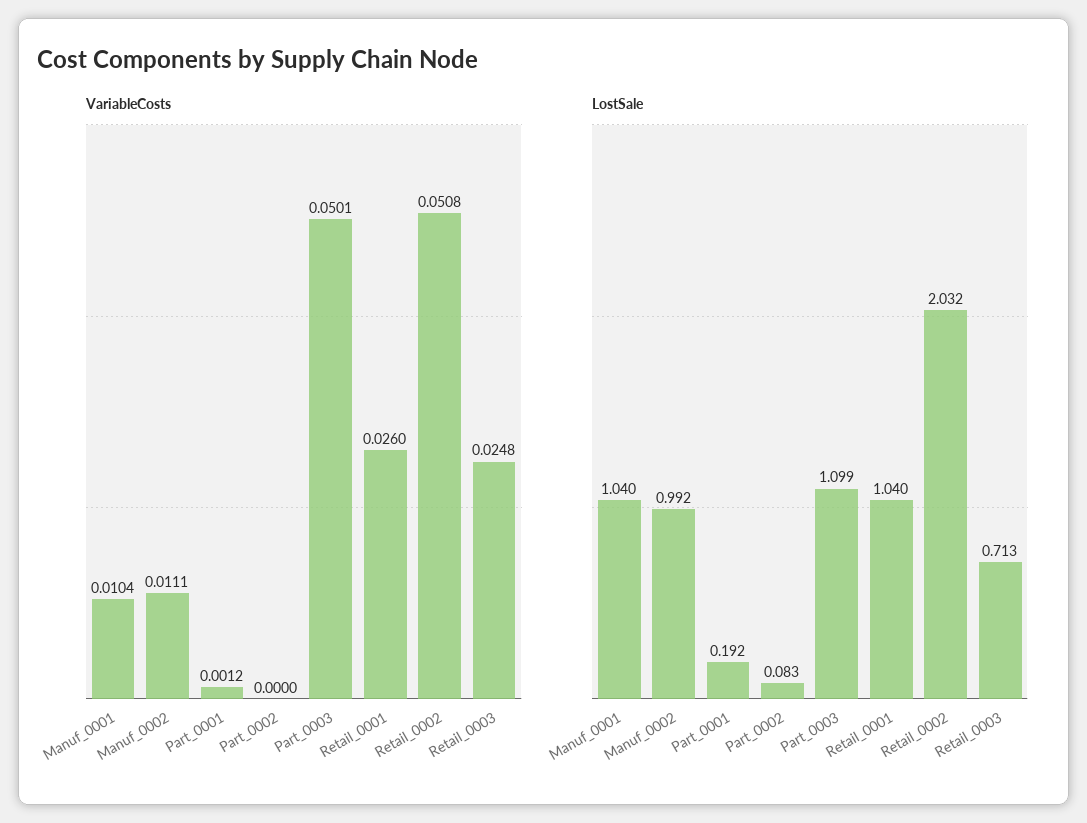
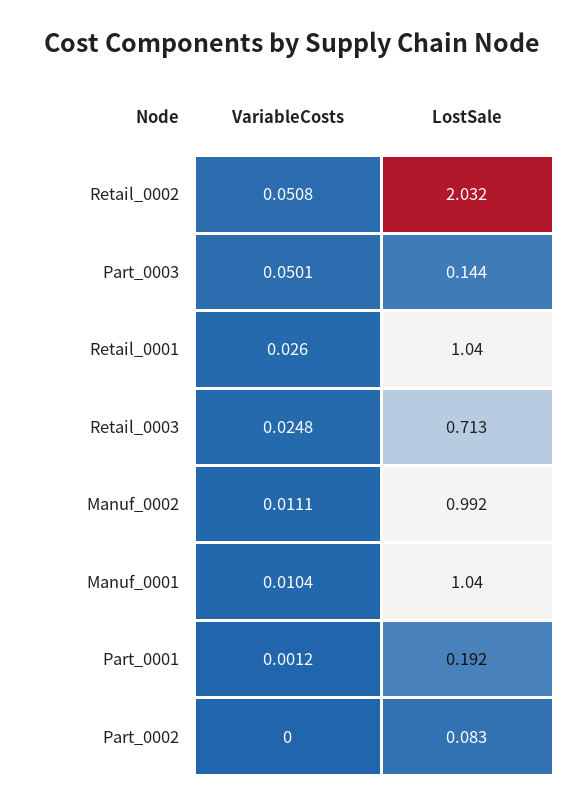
  {
    "VariableCosts": {
      "Manuf_0001": 0.0104,
      "Manuf_0002": 0.0111,
      "Part_0001": 0.0012,
      "Part_0002": 0,
      "Part_0003": 0.0501,
      "Retail_0001": 0.026,
      "Retail_0002": 0.0508,
      "Retail_0003": 0.0248
    },
    "LostSale": {
      "Manuf_0001": 1.04,
      "Manuf_0002": 0.992,
      "Part_0001": 0.192,
      "Part_0002": 0.083,
-     "Part_0003": 1.099,
+     "Part_0003": 0.144,
      "Retail_0001": 1.04,
      "Retail_0002": 2.032,
      "Retail_0003": 0.713
    }
  }

